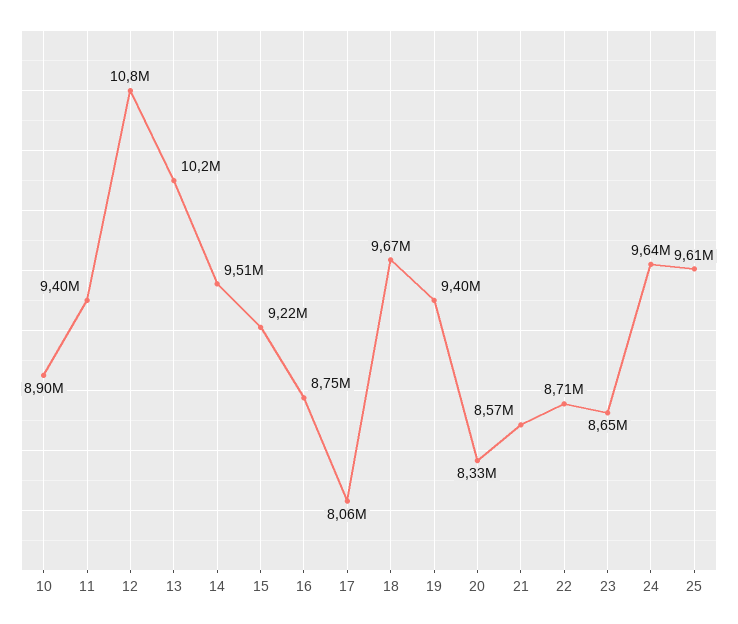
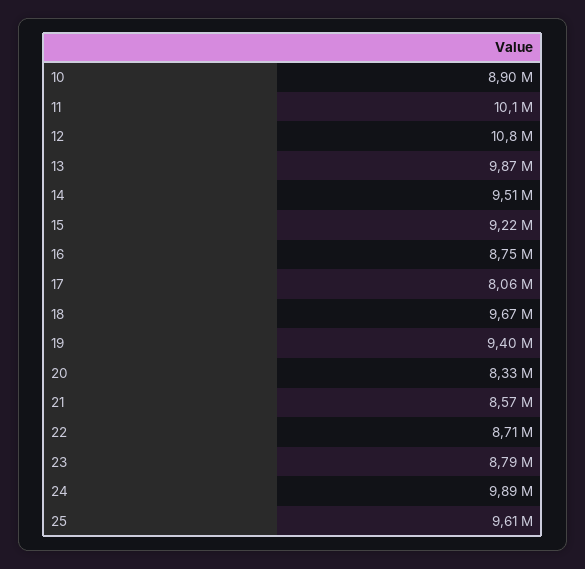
  {
    "10": 8900000,
-   "11": 9400000,
+   "11": 10100000,
    "12": 10800000,
-   "13": 10200000,
+   "13": 9870000,
    "14": 9510000,
    "15": 9220000,
    "16": 8750000,
    "17": 8060000,
    "18": 9670000,
    "19": 9400000,
    "20": 8330000,
    "21": 8570000,
    "22": 8710000,
-   "23": 8650000,
+   "23": 8790000,
-   "24": 9640000,
+   "24": 9890000,
    "25": 9610000
  }

